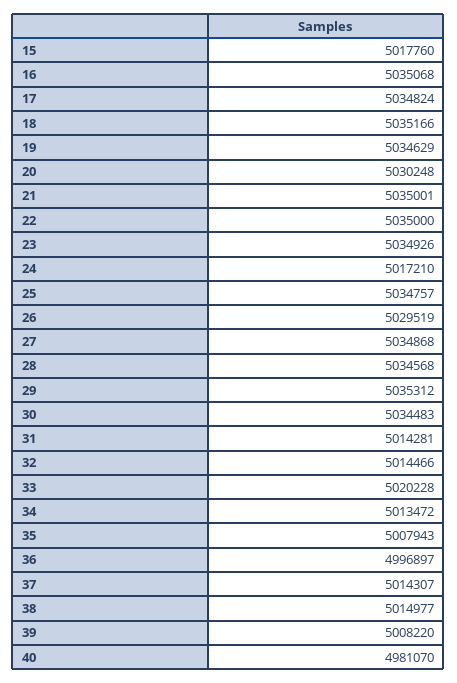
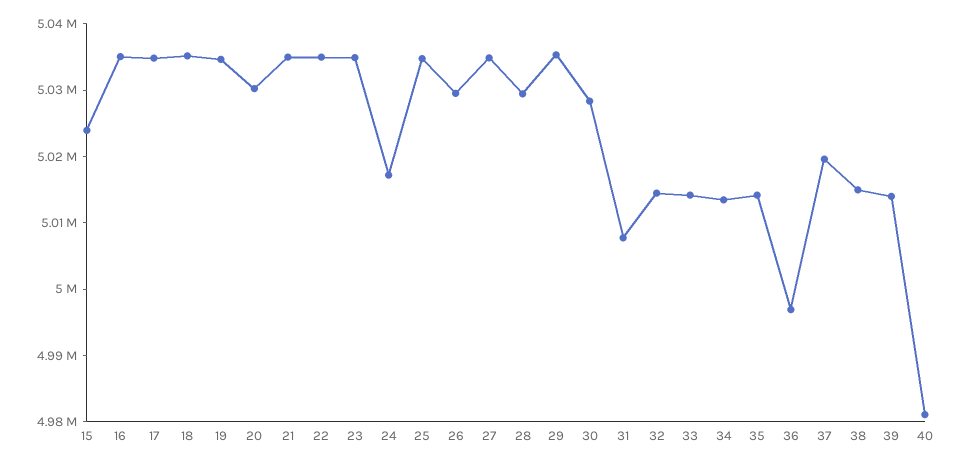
  {
-   "15": 5017760,
+   "15": 5024000,
    "16": 5035068,
    "17": 5034824,
    "18": 5035166,
    "19": 5034629,
    "20": 5030248,
    "21": 5035001,
    "22": 5035000,
    "23": 5034926,
    "24": 5017210,
    "25": 5034757,
    "26": 5029519,
    "27": 5034868,
-   "28": 5034568,
+   "28": 5030000,
    "29": 5035312,
-   "30": 5034483,
+   "30": 5028000,
-   "31": 5014281,
+   "31": 5008000,
    "32": 5014466,
-   "33": 5020228,
+   "33": 5014000,
    "34": 5013472,
-   "35": 5007943,
+   "35": 5014000,
    "36": 4996897,
-   "37": 5014307,
+   "37": 5020000,
    "38": 5014977,
-   "39": 5008220,
+   "39": 5014000,
    "40": 4981070
  }

